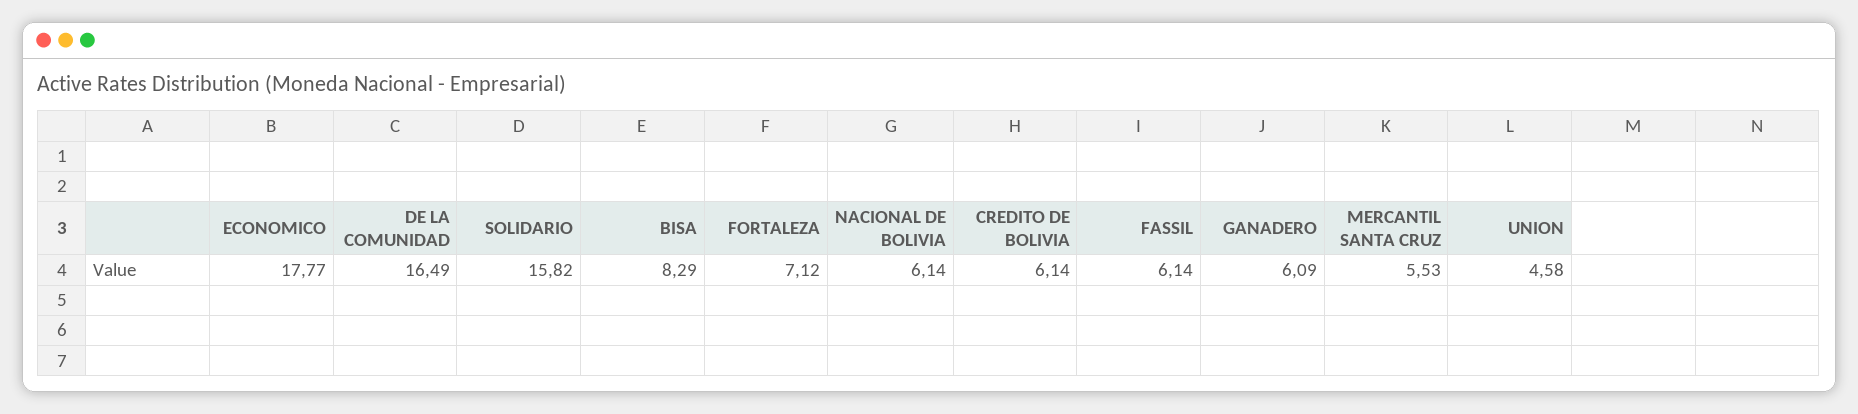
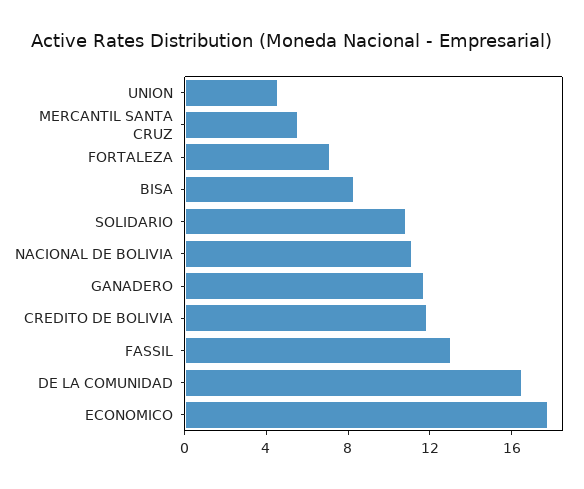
  {
    "ECONOMICO": 17.77,
    "DE LA COMUNIDAD": 16.49,
-   "SOLIDARIO": 15.82,
+   "SOLIDARIO": 11,
    "BISA": 8.29,
    "FORTALEZA": 7.12,
-   "NACIONAL DE BOLIVIA": 6.14,
+   "NACIONAL DE BOLIVIA": 11,
-   "CREDITO DE BOLIVIA": 6.14,
+   "CREDITO DE BOLIVIA": 12,
-   "FASSIL": 6.14,
+   "FASSIL": 13,
-   "GANADERO": 6.09,
+   "GANADERO": 12,
    "MERCANTIL SANTA CRUZ": 5.53,
    "UNION": 4.58
  }

